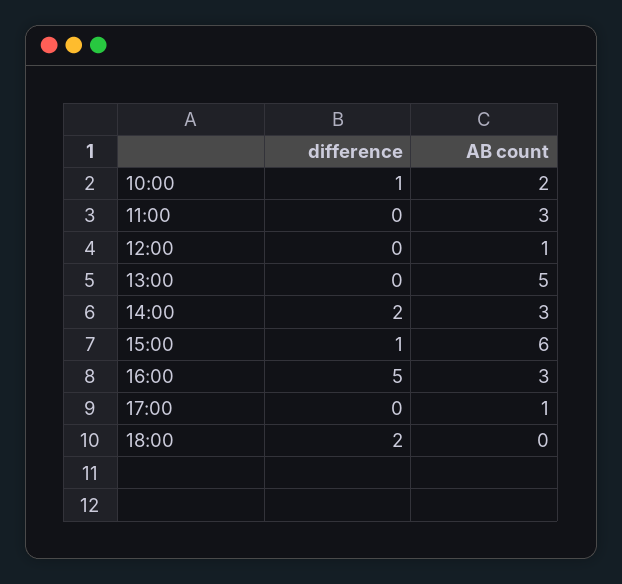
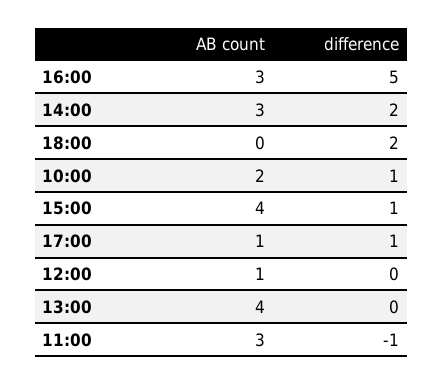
  {
    "difference": {
      "10:00": 1,
-     "11:00": 0,
+     "11:00": -1,
      "12:00": 0,
      "13:00": 0,
      "14:00": 2,
      "15:00": 1,
      "16:00": 5,
-     "17:00": 0,
+     "17:00": 1,
      "18:00": 2
    },
    "AB count": {
      "10:00": 2,
      "11:00": 3,
      "12:00": 1,
-     "13:00": 5,
+     "13:00": 4,
      "14:00": 3,
-     "15:00": 6,
+     "15:00": 4,
      "16:00": 3,
      "17:00": 1,
      "18:00": 0
    }
  }

